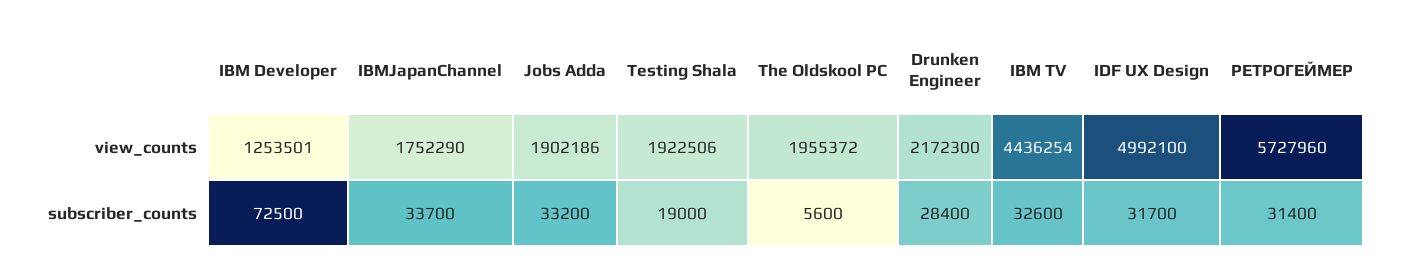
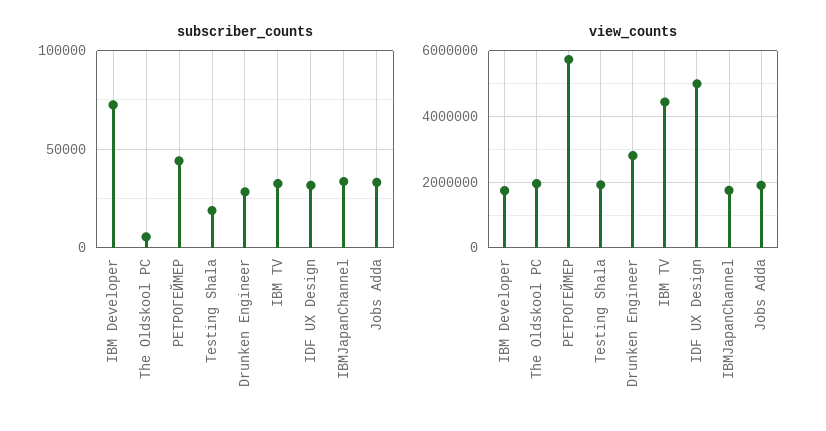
  {
    "view_counts": {
-     "IBM Developer": 1253501,
+     "IBM Developer": 1800000,
      "IBMJapanChannel": 1752290,
      "Jobs Adda": 1902186,
      "Testing Shala": 1922506,
      "The Oldskool PC": 1955372,
-     "Drunken Engineer": 2172300,
+     "Drunken Engineer": 2800000,
      "IBM TV": 4436254,
      "IDF UX Design": 4992100,
      "РЕТРОГЕЙМЕР": 5727960
    },
    "subscriber_counts": {
      "IBM Developer": 72500,
      "IBMJapanChannel": 33700,
      "Jobs Adda": 33200,
      "Testing Shala": 19000,
      "The Oldskool PC": 5600,
      "Drunken Engineer": 28400,
      "IBM TV": 32600,
      "IDF UX Design": 31700,
-     "РЕТРОГЕЙМЕР": 31400
+     "РЕТРОГЕЙМЕР": 45000
    }
  }

